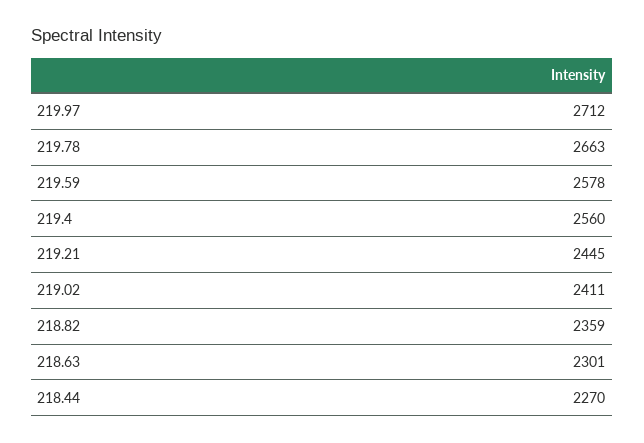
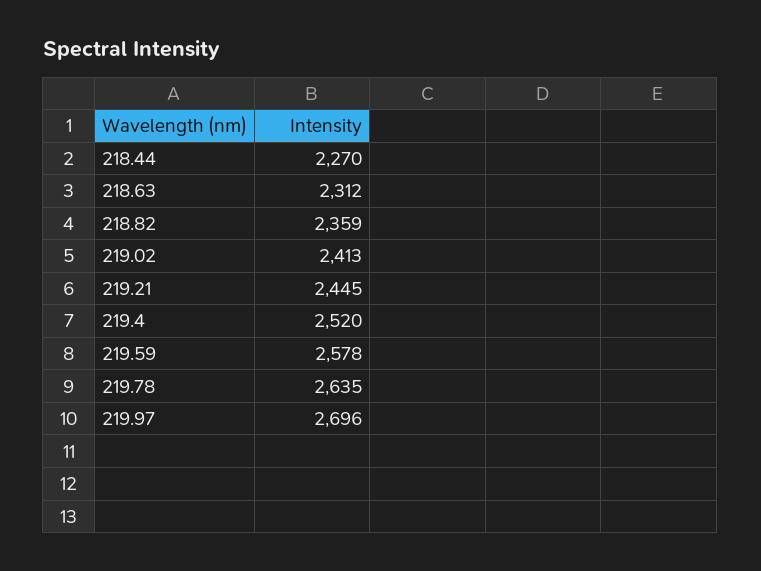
  {
-   "219.97": 2712,
+   "219.97": 2696,
-   "219.78": 2663,
+   "219.78": 2635,
    "219.59": 2578,
-   "219.4": 2560,
+   "219.4": 2520,
    "219.21": 2445,
-   "219.02": 2411,
+   "219.02": 2413,
    "218.82": 2359,
-   "218.63": 2301,
+   "218.63": 2312,
    "218.44": 2270
  }

